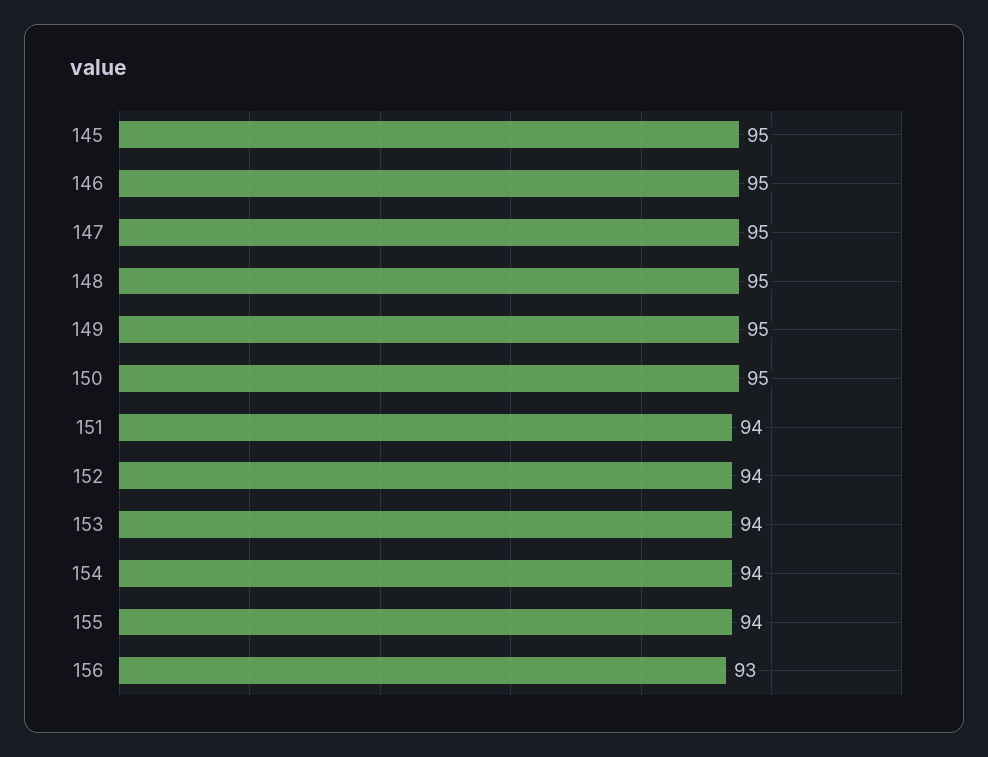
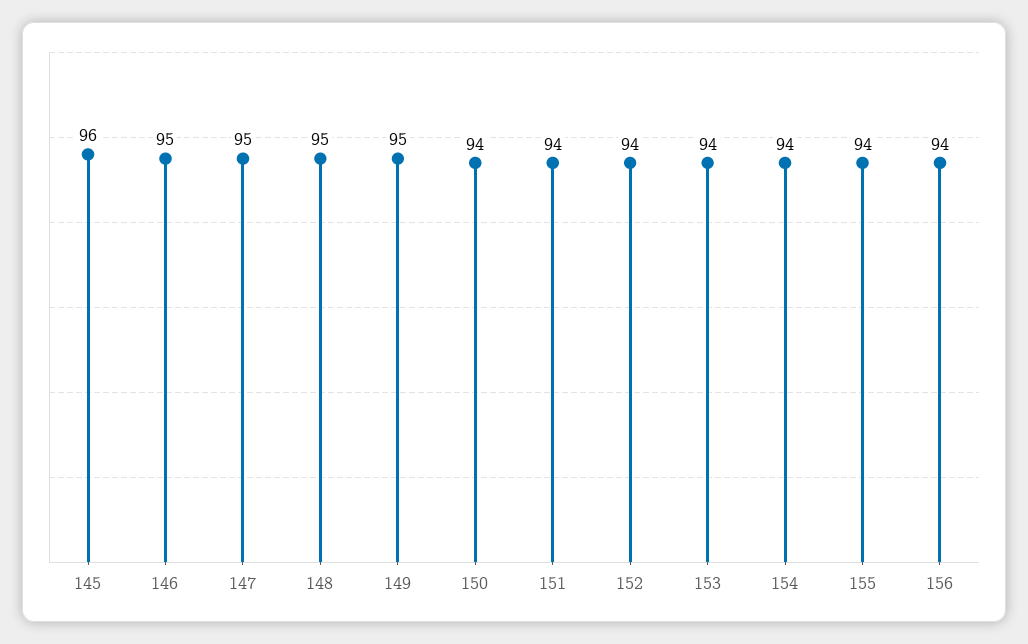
  {
-   "145": 95,
+   "145": 96,
    "146": 95,
    "147": 95,
    "148": 95,
    "149": 95,
-   "150": 95,
+   "150": 94,
    "151": 94,
    "152": 94,
    "153": 94,
    "154": 94,
    "155": 94,
-   "156": 93
+   "156": 94
  }

